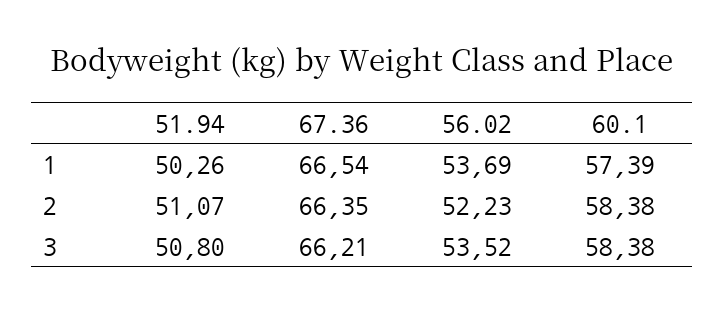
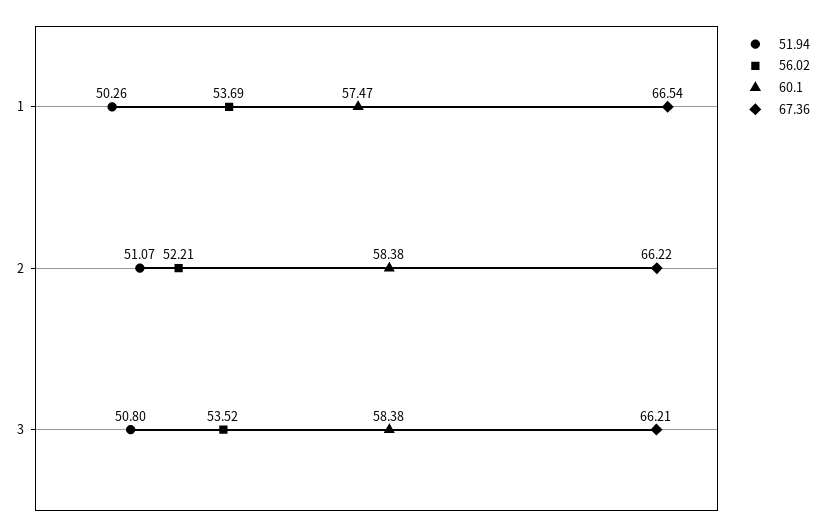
  {
    "51.94": {
      "1": 50.26,
      "2": 51.07,
      "3": 50.8
    },
    "67.36": {
      "1": 66.54,
-     "2": 66.35,
+     "2": 66.22,
      "3": 66.21
    },
    "56.02": {
      "1": 53.69,
-     "2": 52.23,
+     "2": 52.21,
      "3": 53.52
    },
    "60.1": {
-     "1": 57.39,
+     "1": 57.47,
      "2": 58.38,
      "3": 58.38
    }
  }

